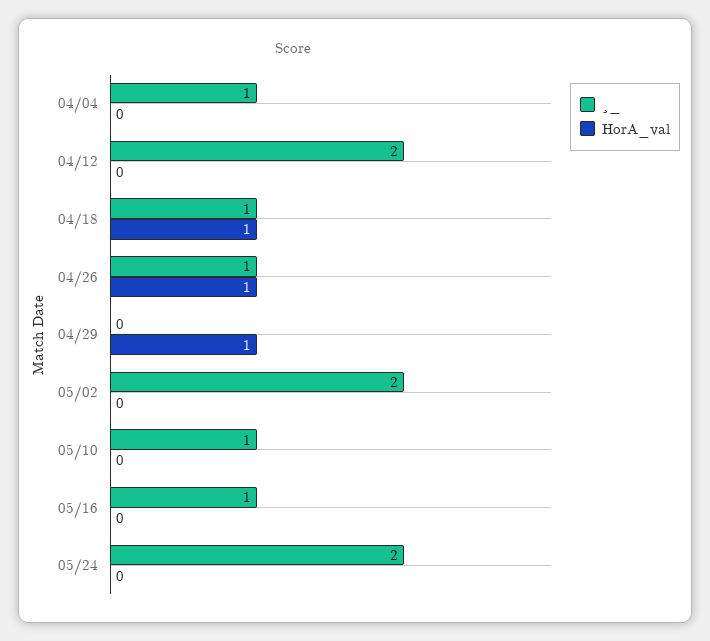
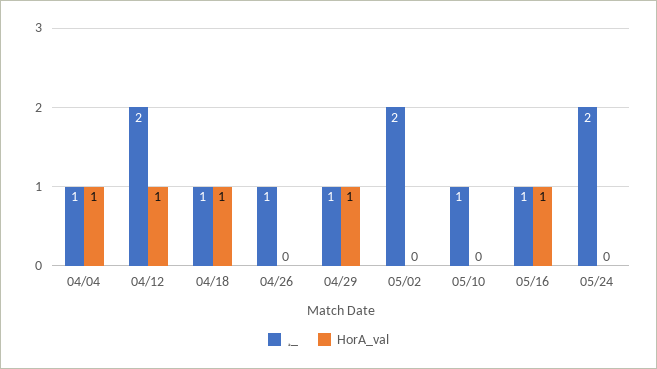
  {
    "¸_": {
      "04/04": 1,
      "04/12": 2,
      "04/18": 1,
      "04/26": 1,
-     "04/29": 0,
+     "04/29": 1,
      "05/02": 2,
      "05/10": 1,
      "05/16": 1,
      "05/24": 2
    },
    "HorA_val": {
-     "04/04": 0,
+     "04/04": 1,
-     "04/12": 0,
+     "04/12": 1,
      "04/18": 1,
-     "04/26": 1,
+     "04/26": 0,
      "04/29": 1,
      "05/02": 0,
      "05/10": 0,
-     "05/16": 0,
+     "05/16": 1,
      "05/24": 0
    }
  }

